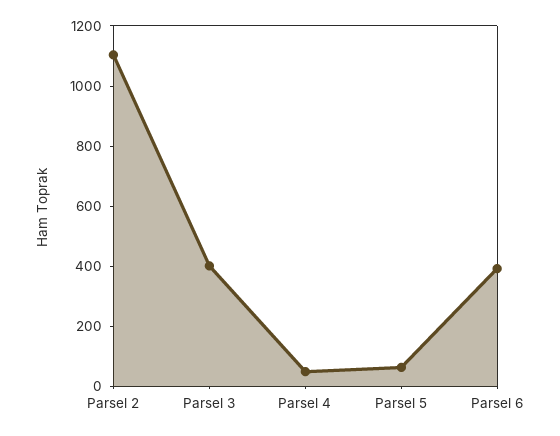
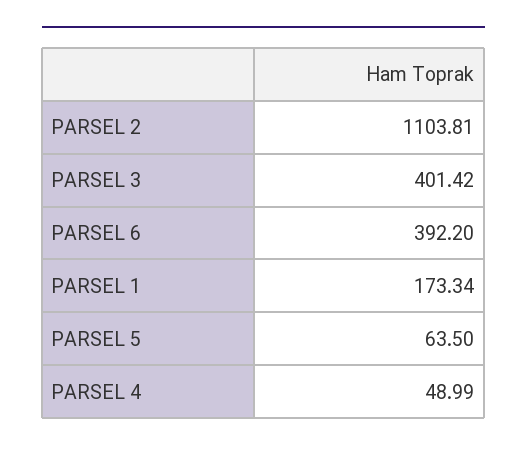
  {
    "Parsel 2": 1103.81,
    "Parsel 3": 401.42,
    "Parsel 4": 48.99,
    "Parsel 5": 63.5,
-   "Parsel 6": 392.2
+   "Parsel 6": 392.2,
+   "PARSEL 1": 173.34
  }

